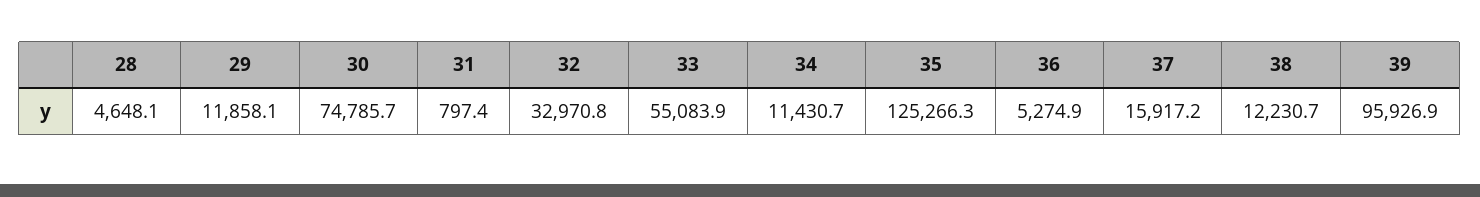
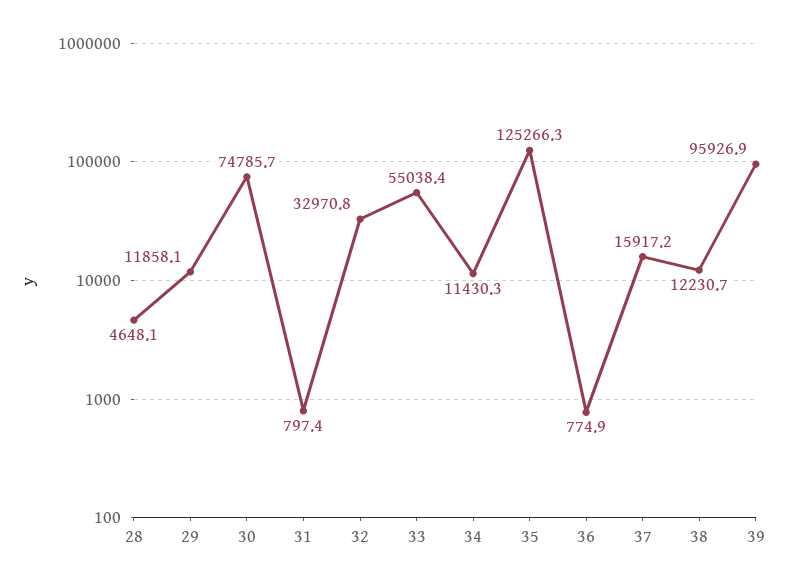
  {
    "28": 4648.1,
    "29": 11858.1,
    "30": 74785.7,
    "31": 797.4,
    "32": 32970.8,
-   "33": 55083.9,
+   "33": 55038.4,
-   "34": 11430.7,
+   "34": 11430.3,
    "35": 125266.3,
-   "36": 5274.9,
+   "36": 774.9,
    "37": 15917.2,
    "38": 12230.7,
    "39": 95926.9
  }

